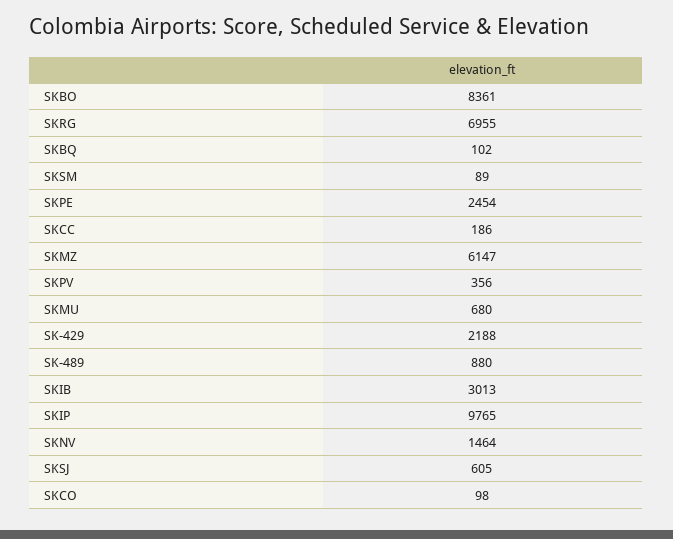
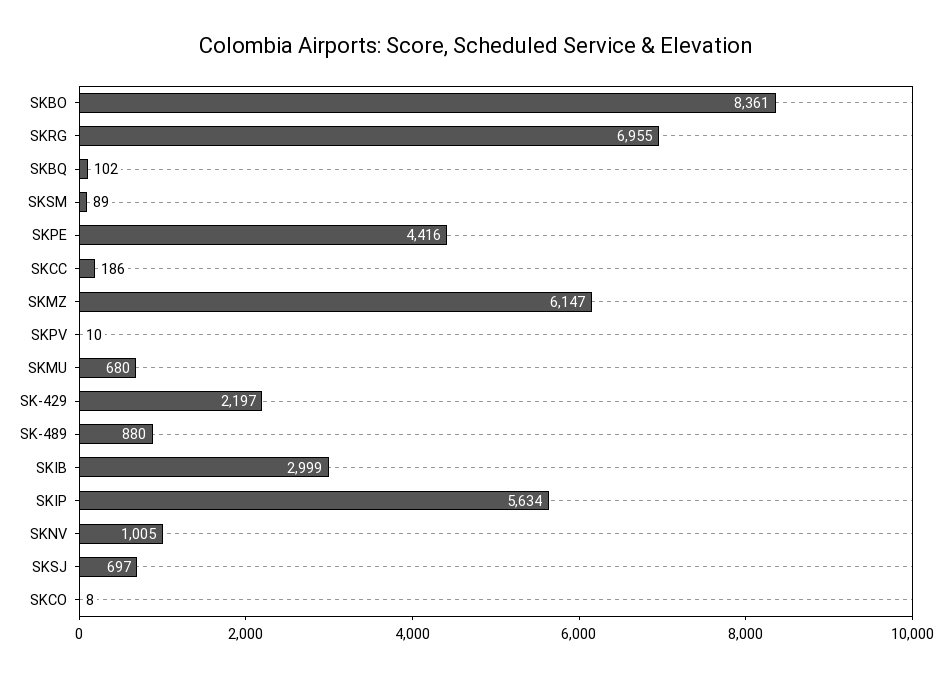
  {
    "SKBO": 8361,
    "SKRG": 6955,
    "SKBQ": 102,
    "SKSM": 89,
-   "SKPE": 2454,
+   "SKPE": 4416,
    "SKCC": 186,
    "SKMZ": 6147,
-   "SKPV": 356,
+   "SKPV": 10,
    "SKMU": 680,
-   "SK-429": 2188,
+   "SK-429": 2197,
    "SK-489": 880,
-   "SKIB": 3013,
+   "SKIB": 2999,
-   "SKIP": 9765,
+   "SKIP": 5634,
-   "SKNV": 1464,
+   "SKNV": 1005,
-   "SKSJ": 605,
+   "SKSJ": 697,
-   "SKCO": 98
+   "SKCO": 8
  }

